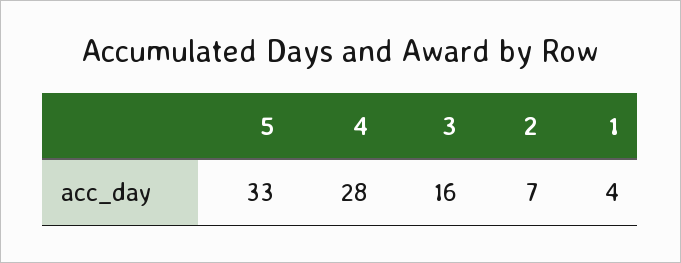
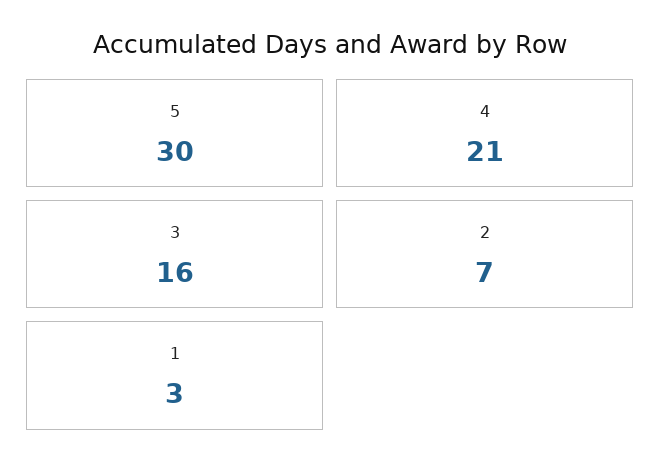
  {
-   "5": 33,
+   "5": 30,
-   "4": 28,
+   "4": 21,
    "3": 16,
    "2": 7,
-   "1": 4
+   "1": 3
  }

